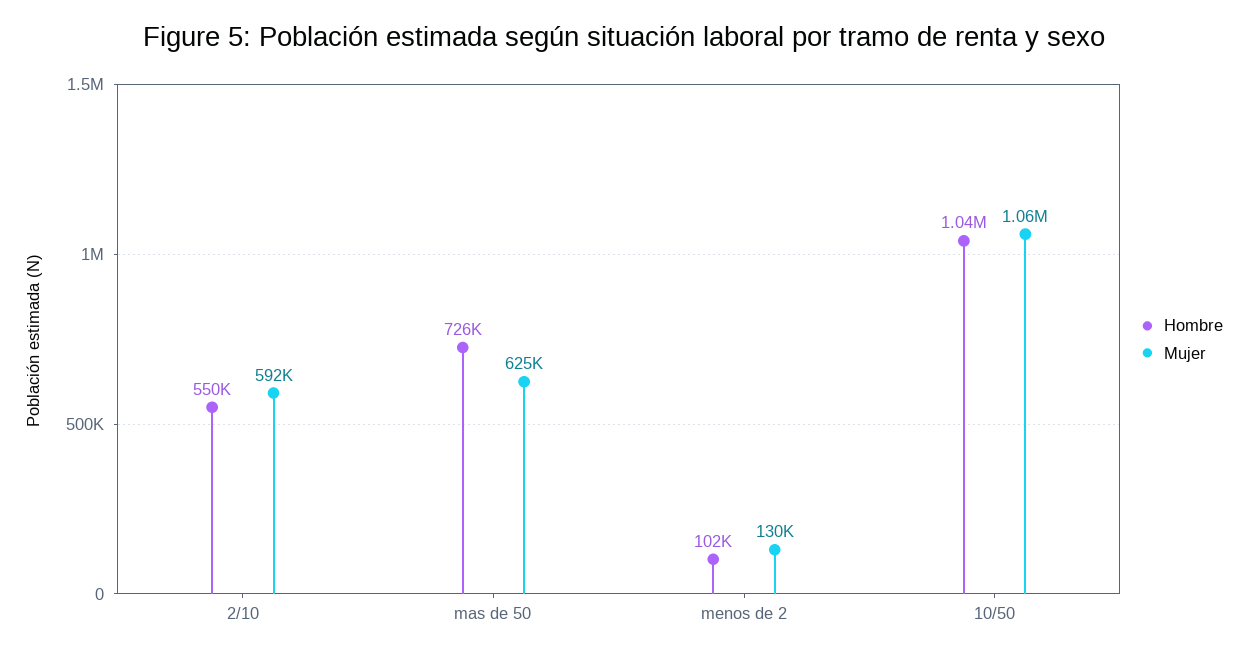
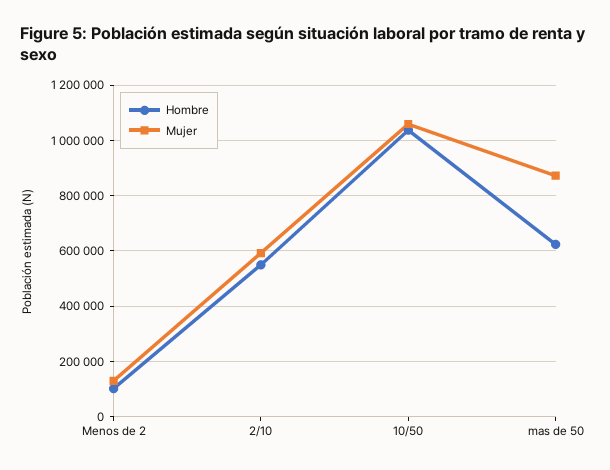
  {
    "Hombre": {
      "2/10": 550000,
-     "mas de 50": 726000,
+     "mas de 50": 625000,
      "menos de 2": 102000,
      "10/50": 1040000
    },
    "Mujer": {
      "2/10": 592000,
-     "mas de 50": 625000,
+     "mas de 50": 875000,
      "menos de 2": 130000,
      "10/50": 1060000
    }
  }

